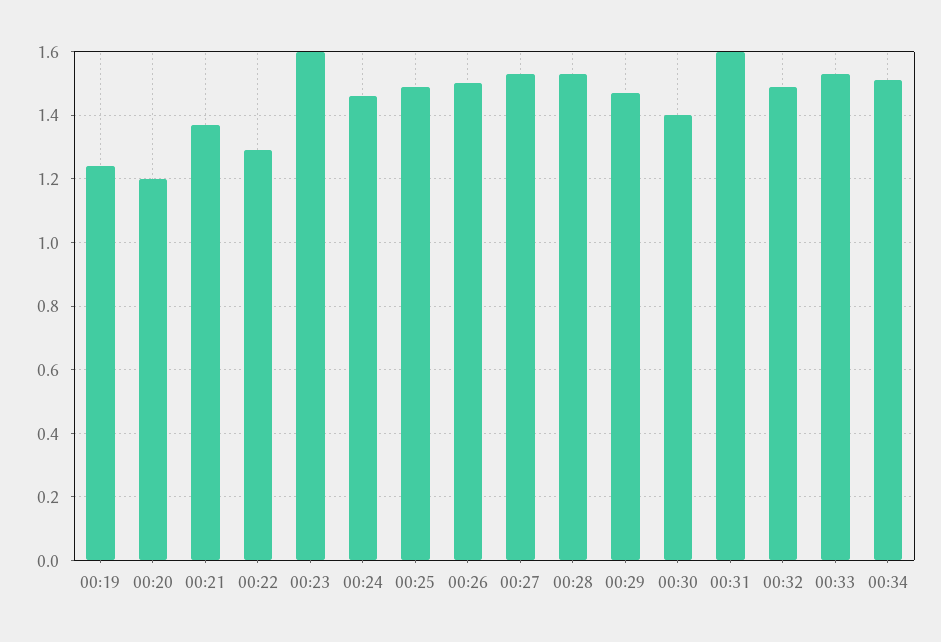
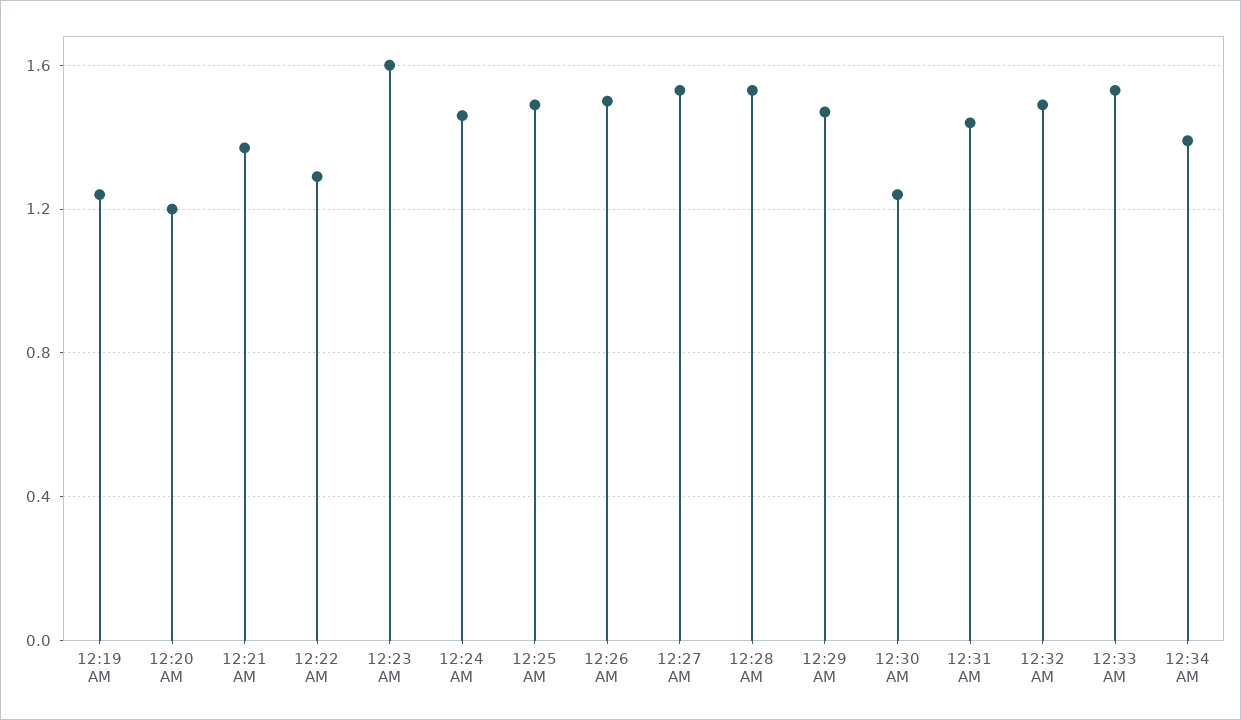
  {
    "00:19": 1.25,
    "00:20": 1.2,
    "00:21": 1.35,
    "00:22": 1.3,
    "00:23": 1.6,
    "00:24": 1.45,
    "00:25": 1.5,
    "00:26": 1.5,
    "00:27": 1.55,
    "00:28": 1.55,
    "00:29": 1.45,
-   "00:30": 1.4,
+   "00:30": 1.25,
-   "00:31": 1.6,
+   "00:31": 1.45,
    "00:32": 1.5,
    "00:33": 1.55,
-   "00:34": 1.5
+   "00:34": 1.4
  }

